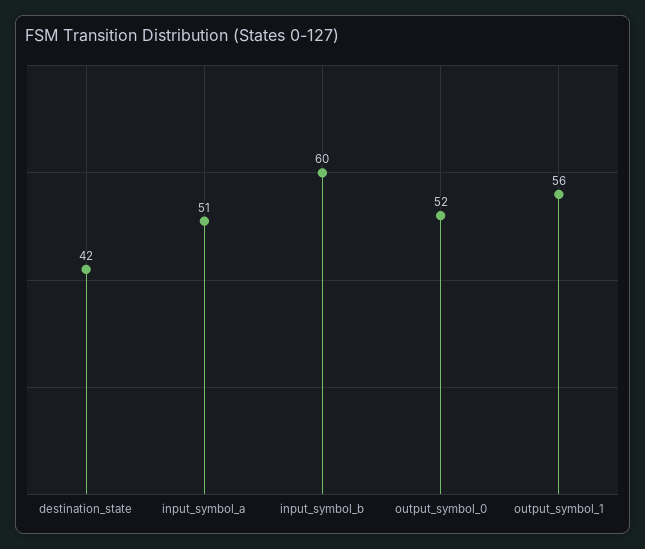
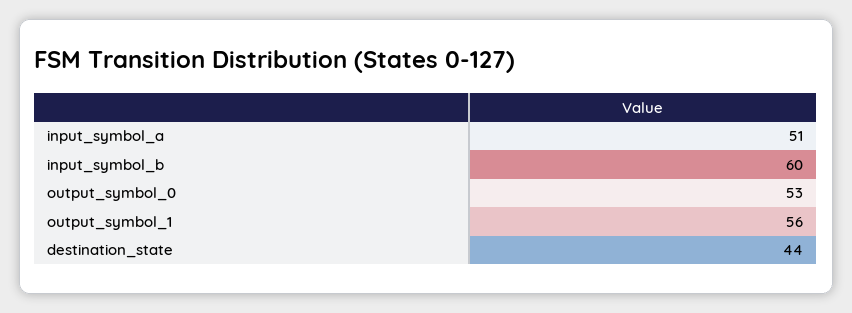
  {
-   "destination_state": 42,
+   "destination_state": 44,
    "input_symbol_a": 51,
    "input_symbol_b": 60,
-   "output_symbol_0": 52,
+   "output_symbol_0": 53,
    "output_symbol_1": 56
  }

